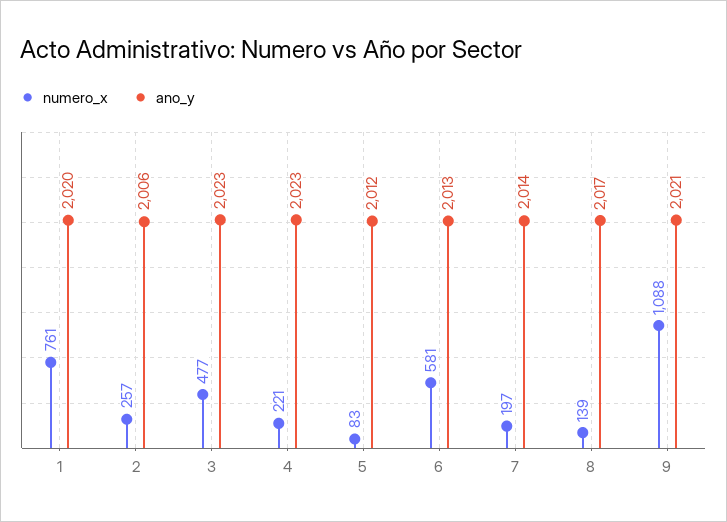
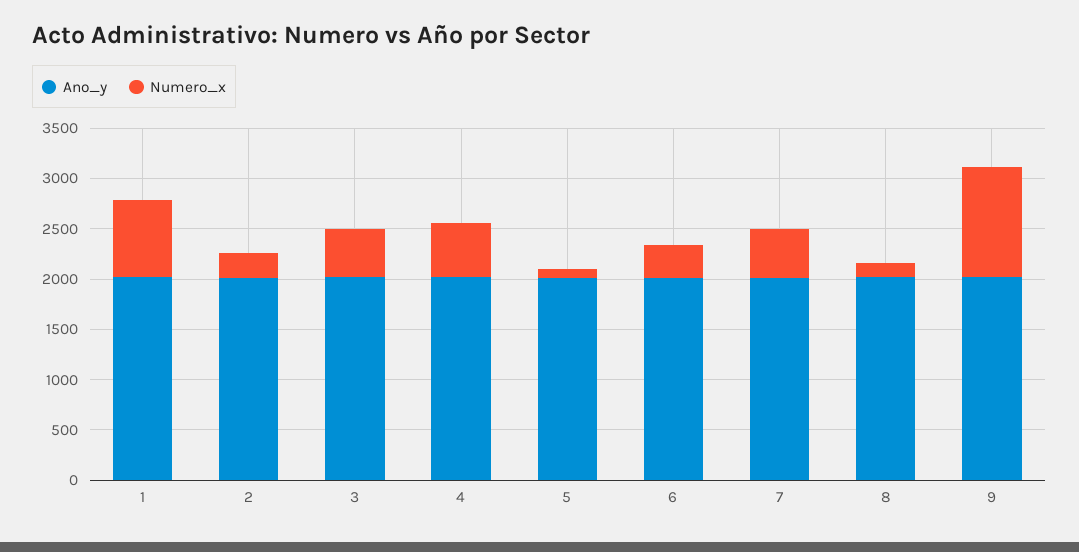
  {
    "numero_x": {
      "1": 761,
      "2": 257,
      "3": 477,
-     "4": 221,
+     "4": 500,
      "5": 83,
-     "6": 581,
+     "6": 300,
-     "7": 197,
+     "7": 500,
      "8": 139,
      "9": 1088
    },
    "ano_y": {
      "1": 2020,
      "2": 2006,
      "3": 2023,
      "4": 2023,
      "5": 2012,
      "6": 2013,
      "7": 2014,
      "8": 2017,
      "9": 2021
    }
  }

